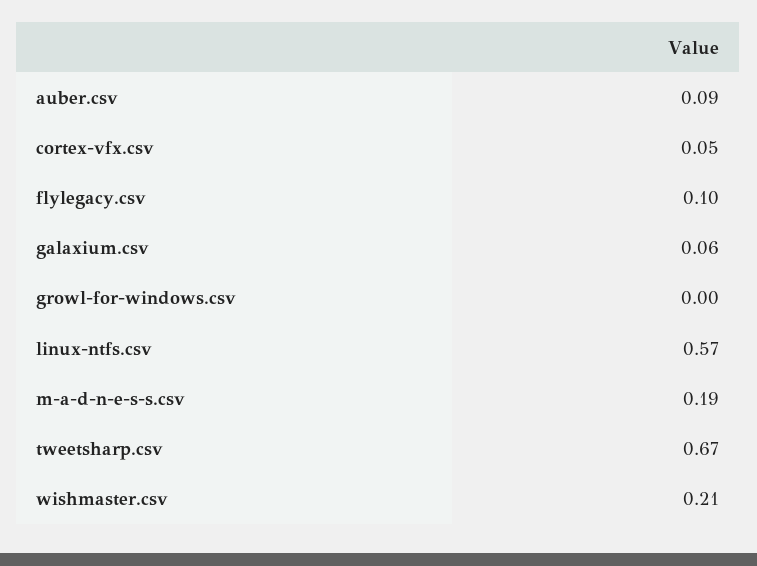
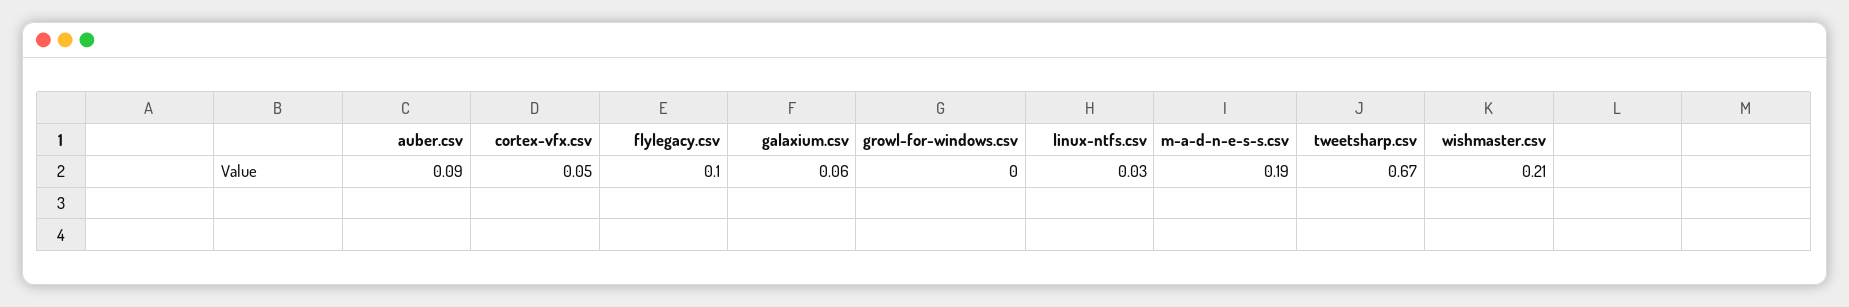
  {
    "auber.csv": 0.09,
    "cortex-vfx.csv": 0.05,
    "flylegacy.csv": 0.1,
    "galaxium.csv": 0.06,
    "growl-for-windows.csv": 0,
-   "linux-ntfs.csv": 0.57,
+   "linux-ntfs.csv": 0.03,
    "m-a-d-n-e-s-s.csv": 0.19,
    "tweetsharp.csv": 0.67,
    "wishmaster.csv": 0.21
  }

